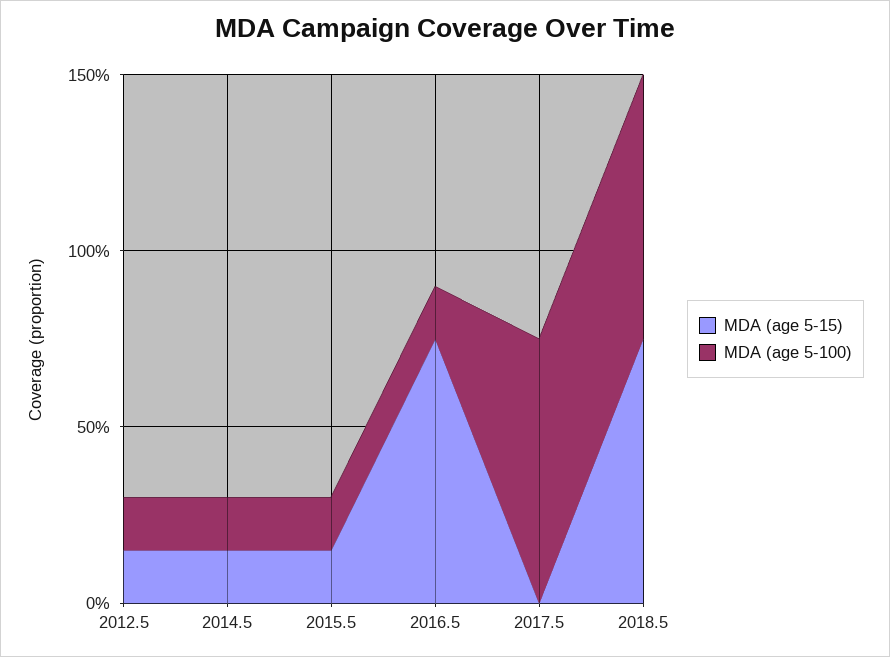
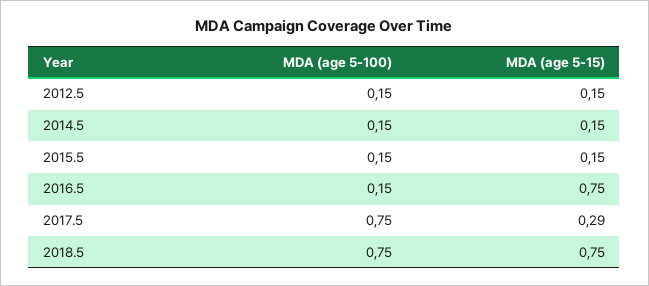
  {
    "MDA (age 5-15)": {
      "2012.5": 0.15,
      "2014.5": 0.15,
      "2015.5": 0.15,
      "2016.5": 0.75,
-     "2017.5": 0,
+     "2017.5": 0.29,
      "2018.5": 0.75
    },
    "MDA (age 5-100)": {
      "2012.5": 0.15,
      "2014.5": 0.15,
      "2015.5": 0.15,
      "2016.5": 0.15,
      "2017.5": 0.75,
      "2018.5": 0.75
    }
  }

